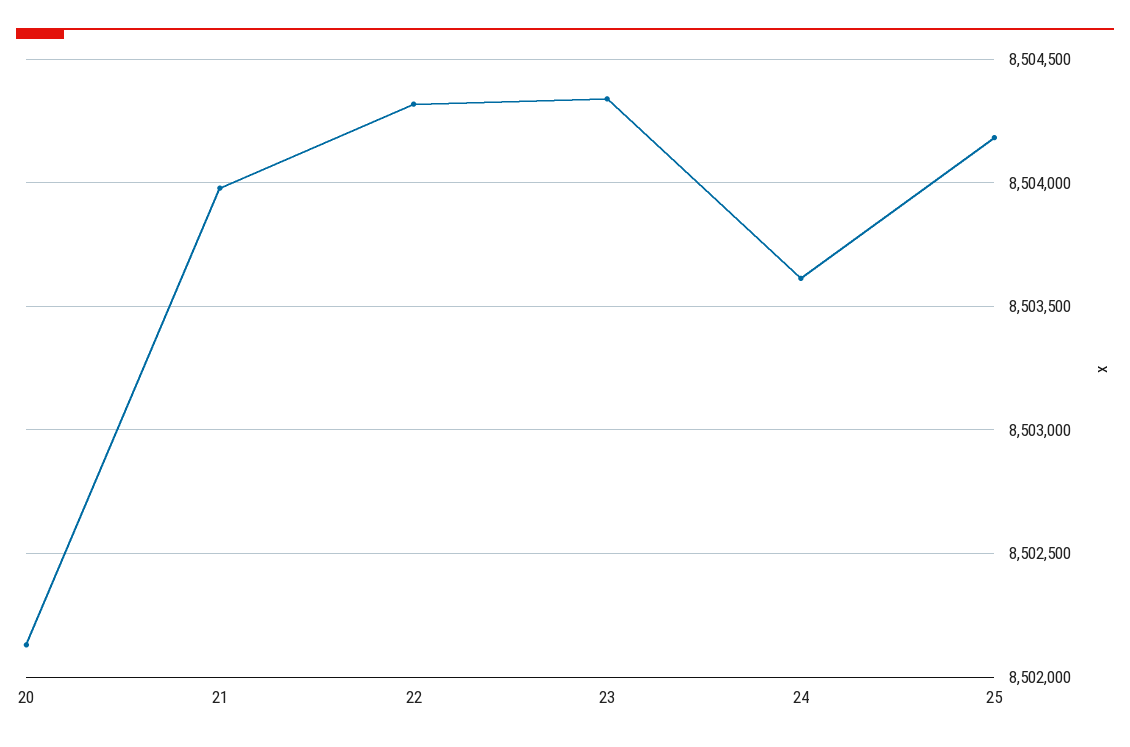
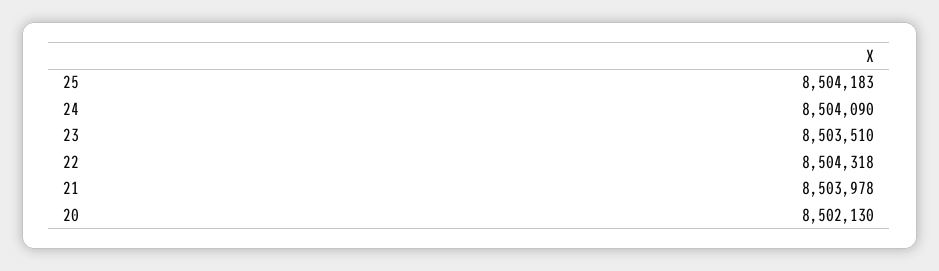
  {
    "20": 8502130,
    "21": 8503978,
    "22": 8504318,
-   "23": 8504350,
+   "23": 8503510,
-   "24": 8503600,
+   "24": 8504090,
    "25": 8504183
  }

